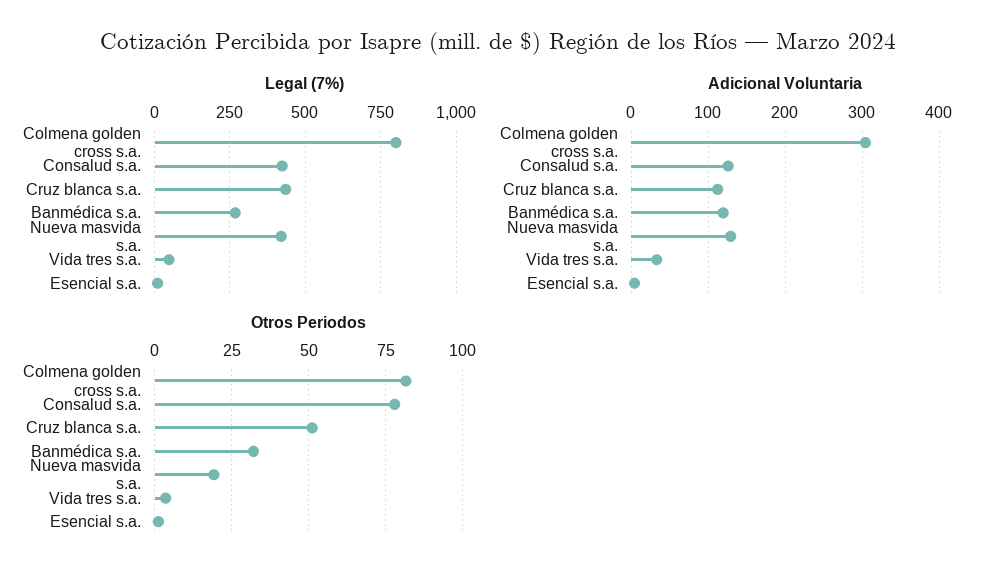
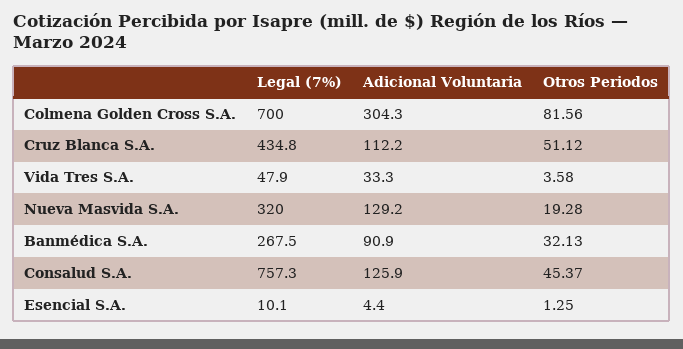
  {
    "Legal (7%)": {
-     "Colmena golden cross s.a.": 800,
+     "Colmena golden cross s.a.": 700,
-     "Consalud s.a.": 425,
+     "Consalud s.a.": 757.3,
      "Cruz blanca s.a.": 434.8,
      "Banmédica s.a.": 267.5,
-     "Nueva masvida s.a.": 425,
+     "Nueva masvida s.a.": 320,
      "Vida tres s.a.": 47.9,
      "Esencial s.a.": 10.1
    },
    "Adicional Voluntaria": {
      "Colmena golden cross s.a.": 304.3,
      "Consalud s.a.": 125.9,
      "Cruz blanca s.a.": 112.2,
-     "Banmédica s.a.": 120,
+     "Banmédica s.a.": 90.9,
      "Nueva masvida s.a.": 129.2,
      "Vida tres s.a.": 33.3,
      "Esencial s.a.": 4.4
    },
    "Otros Periodos": {
      "Colmena golden cross s.a.": 81.56,
-     "Consalud s.a.": 77.5,
+     "Consalud s.a.": 45.37,
      "Cruz blanca s.a.": 51.12,
      "Banmédica s.a.": 32.13,
      "Nueva masvida s.a.": 19.28,
      "Vida tres s.a.": 3.58,
      "Esencial s.a.": 1.25
    }
  }

